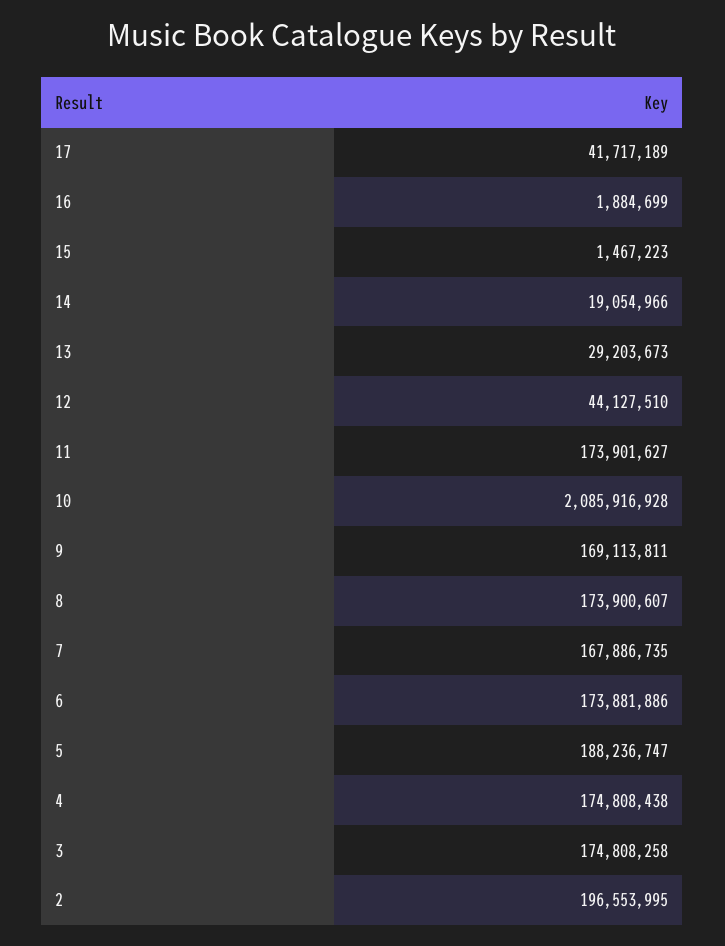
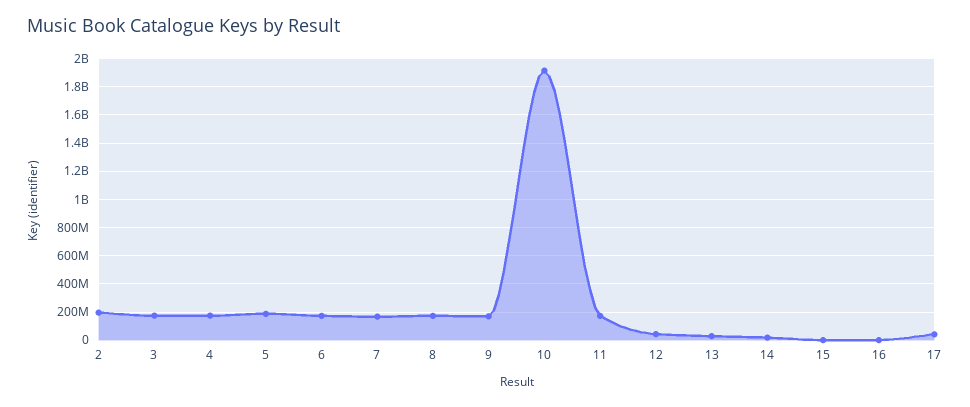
  {
    "17": 41717189,
    "16": 1884699,
    "15": 1467223,
    "14": 19054966,
    "13": 29203673,
    "12": 44127510,
    "11": 173901627,
-   "10": 2085916928,
+   "10": 1900000000,
    "9": 169113811,
    "8": 173900607,
    "7": 167886735,
    "6": 173881886,
    "5": 188236747,
    "4": 174808438,
    "3": 174808258,
    "2": 196553995
  }

